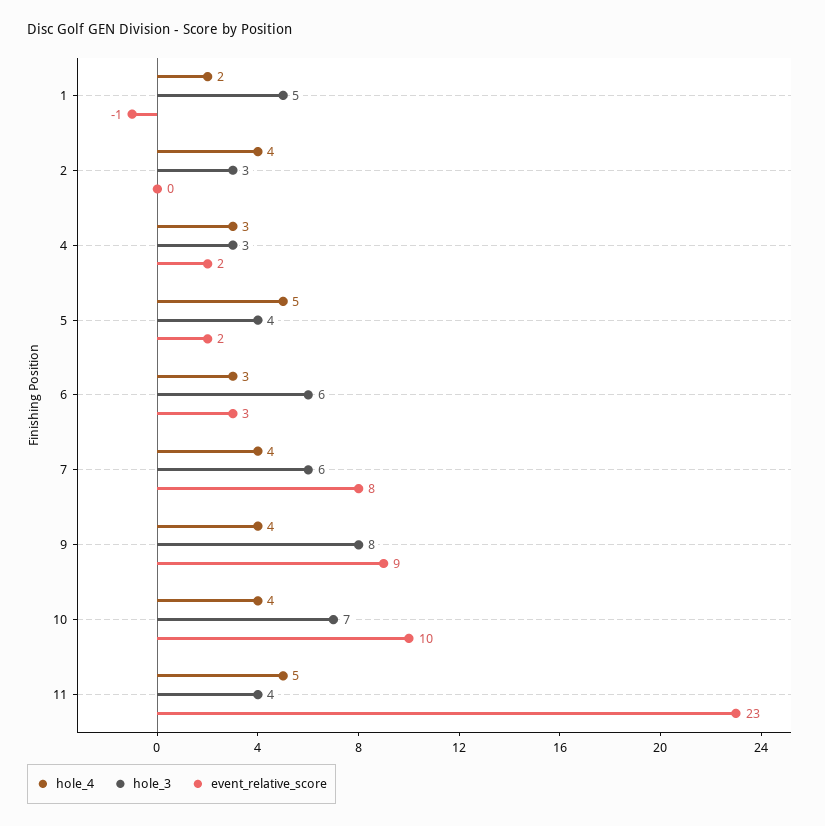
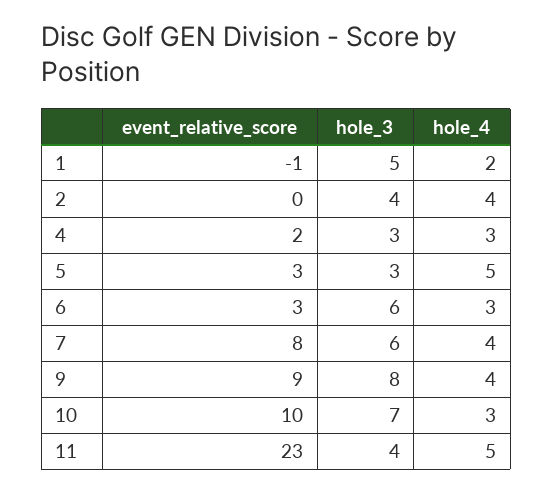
  {
    "hole_4": {
      "1": 2,
      "2": 4,
      "4": 3,
      "5": 5,
      "6": 3,
      "7": 4,
      "9": 4,
-     "10": 4,
+     "10": 3,
      "11": 5
    },
    "hole_3": {
      "1": 5,
-     "2": 3,
+     "2": 4,
      "4": 3,
-     "5": 4,
+     "5": 3,
      "6": 6,
      "7": 6,
      "9": 8,
      "10": 7,
      "11": 4
    },
    "event_relative_score": {
      "1": -1,
      "2": 0,
      "4": 2,
-     "5": 2,
+     "5": 3,
      "6": 3,
      "7": 8,
      "9": 9,
      "10": 10,
      "11": 23
    }
  }

